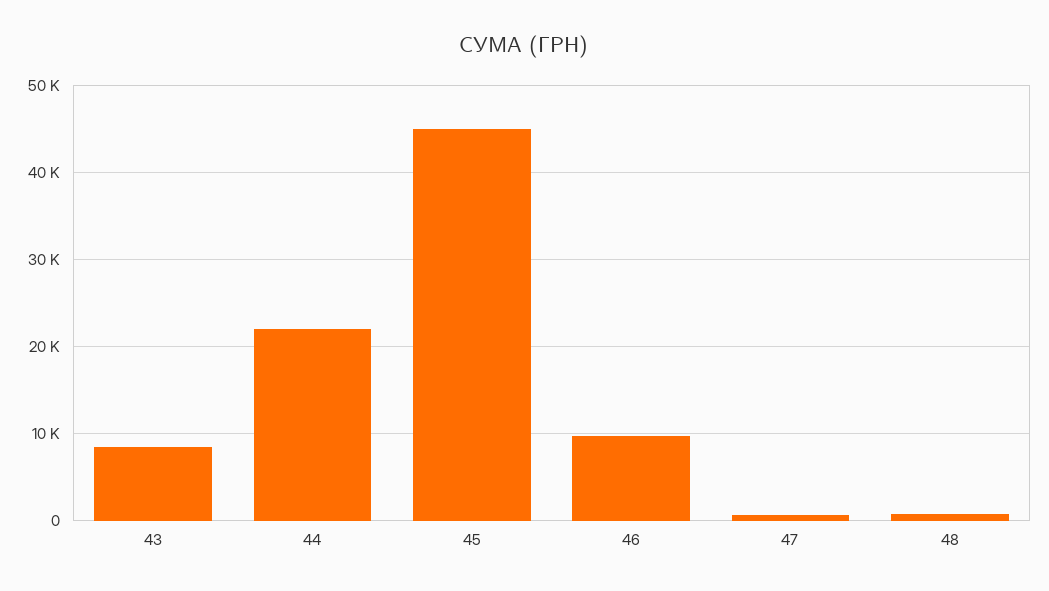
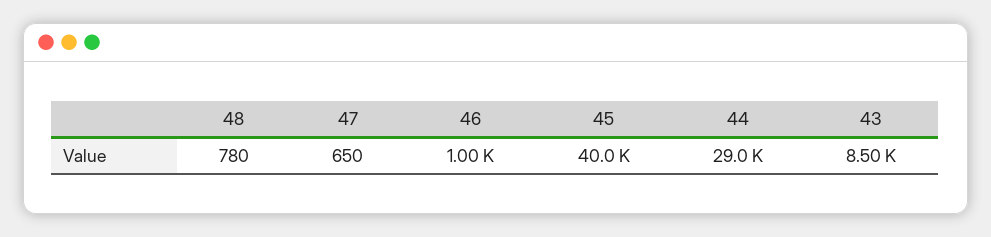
  {
    "43": 8500,
-   "44": 22000,
+   "44": 29000,
-   "45": 45000,
+   "45": 40000,
-   "46": 10000,
+   "46": 1000,
    "47": 650,
    "48": 780
  }

